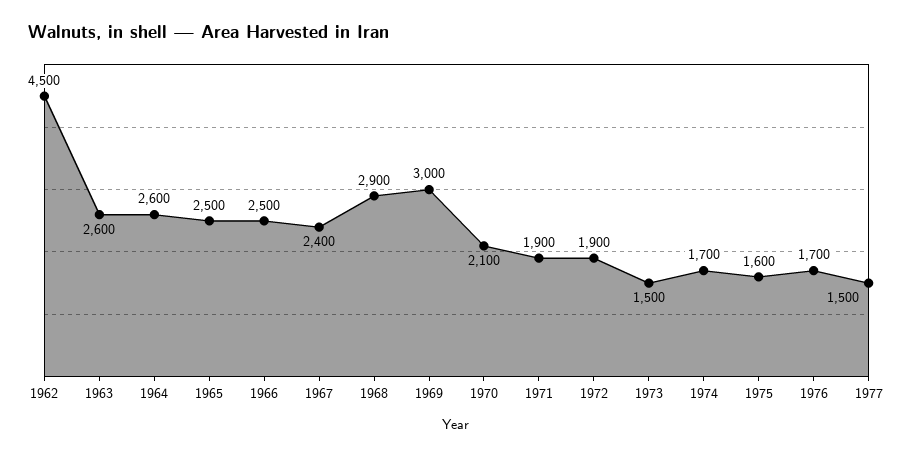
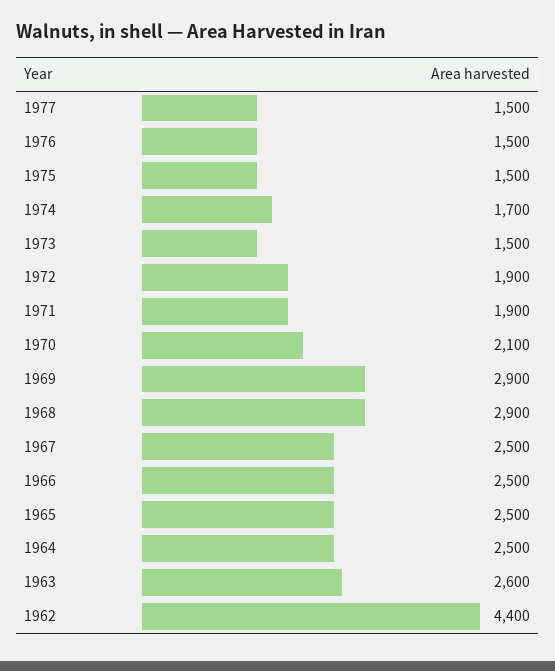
  {
-   "1962": 4500,
+   "1962": 4400,
    "1963": 2600,
-   "1964": 2600,
+   "1964": 2500,
    "1965": 2500,
    "1966": 2500,
-   "1967": 2400,
+   "1967": 2500,
    "1968": 2900,
-   "1969": 3000,
+   "1969": 2900,
    "1970": 2100,
    "1971": 1900,
    "1972": 1900,
    "1973": 1500,
    "1974": 1700,
-   "1975": 1600,
+   "1975": 1500,
-   "1976": 1700,
+   "1976": 1500,
    "1977": 1500
  }

